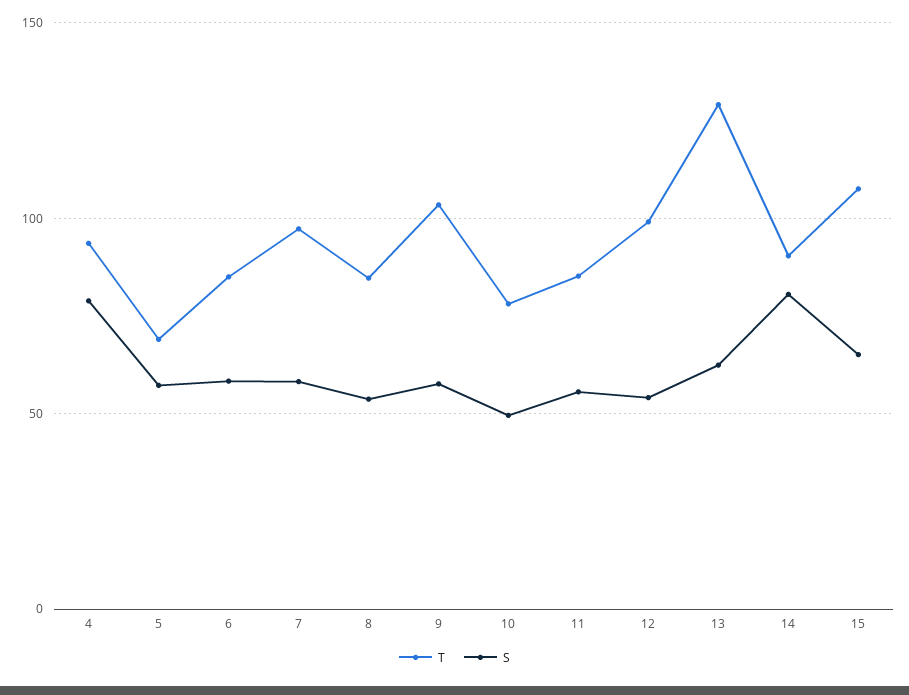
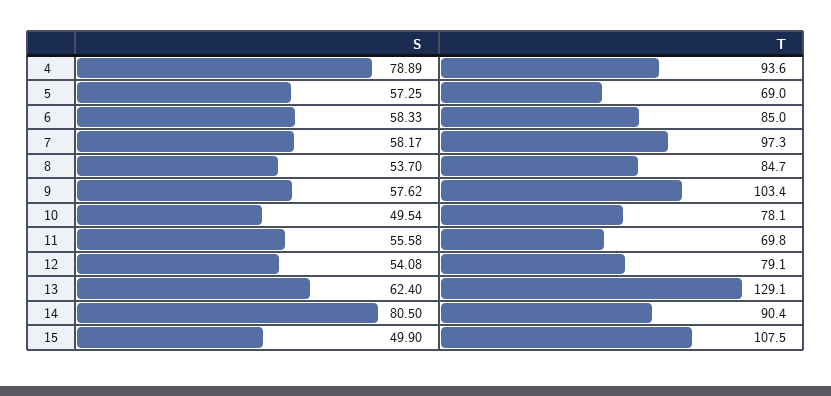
  {
    "T": {
      "4": 93.6,
      "5": 69,
      "6": 85,
      "7": 97.3,
      "8": 84.7,
      "9": 103.4,
      "10": 78.1,
-     "11": 85,
+     "11": 69.8,
-     "12": 100,
+     "12": 79.1,
      "13": 129.1,
      "14": 90.4,
      "15": 107.5
    },
    "S": {
      "4": 78.89,
      "5": 57.25,
      "6": 58.33,
      "7": 58.17,
      "8": 53.7,
      "9": 57.62,
      "10": 49.54,
      "11": 55.58,
      "12": 54.08,
      "13": 62.4,
      "14": 80.5,
-     "15": 65
+     "15": 49.9
    }
  }

